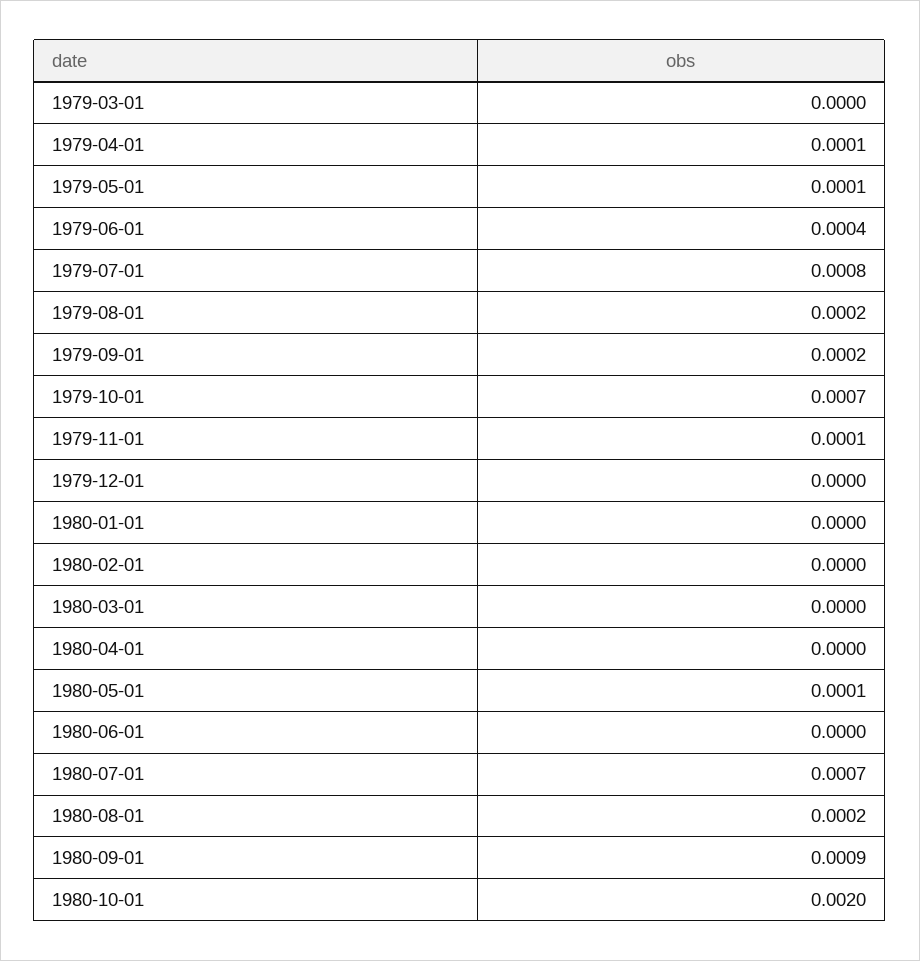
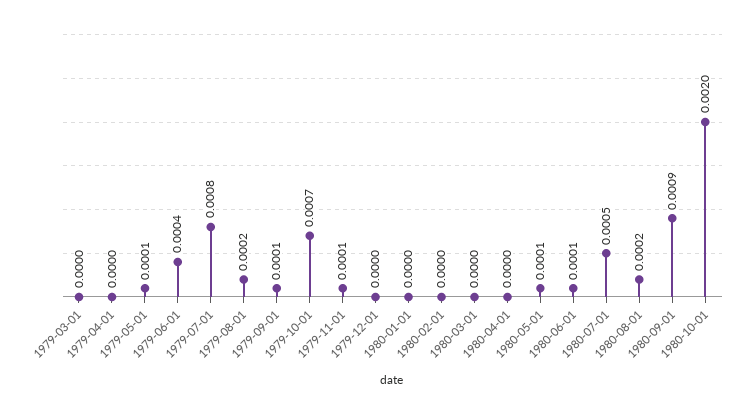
  {
    "1979-03-01": 0,
-   "1979-04-01": 0.0001,
+   "1979-04-01": 0,
    "1979-05-01": 0.0001,
    "1979-06-01": 0.0004,
    "1979-07-01": 0.0008,
    "1979-08-01": 0.0002,
-   "1979-09-01": 0.0002,
+   "1979-09-01": 0.0001,
    "1979-10-01": 0.0007,
    "1979-11-01": 0.0001,
    "1979-12-01": 0,
    "1980-01-01": 0,
    "1980-02-01": 0,
    "1980-03-01": 0,
    "1980-04-01": 0,
    "1980-05-01": 0.0001,
-   "1980-06-01": 0,
+   "1980-06-01": 0.0001,
-   "1980-07-01": 0.0007,
+   "1980-07-01": 0.0005,
    "1980-08-01": 0.0002,
    "1980-09-01": 0.0009,
    "1980-10-01": 0.002
  }

